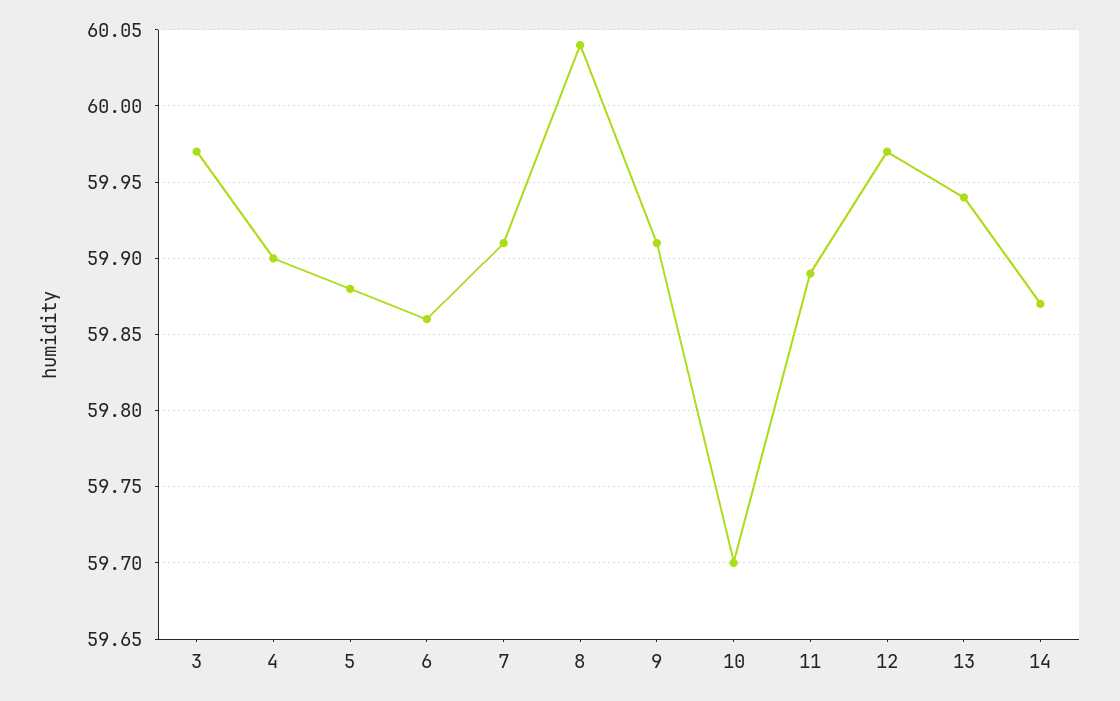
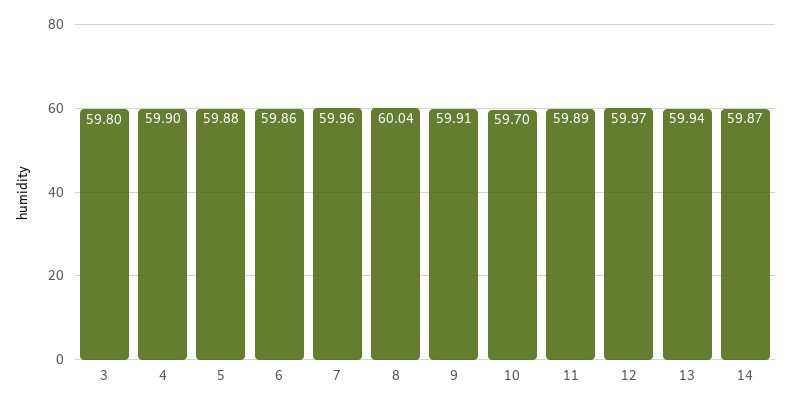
  {
-   "3": 59.97,
+   "3": 59.8,
    "4": 59.9,
    "5": 59.88,
    "6": 59.86,
-   "7": 59.91,
+   "7": 59.96,
    "8": 60.04,
    "9": 59.91,
    "10": 59.7,
    "11": 59.89,
    "12": 59.97,
    "13": 59.94,
    "14": 59.87
  }

